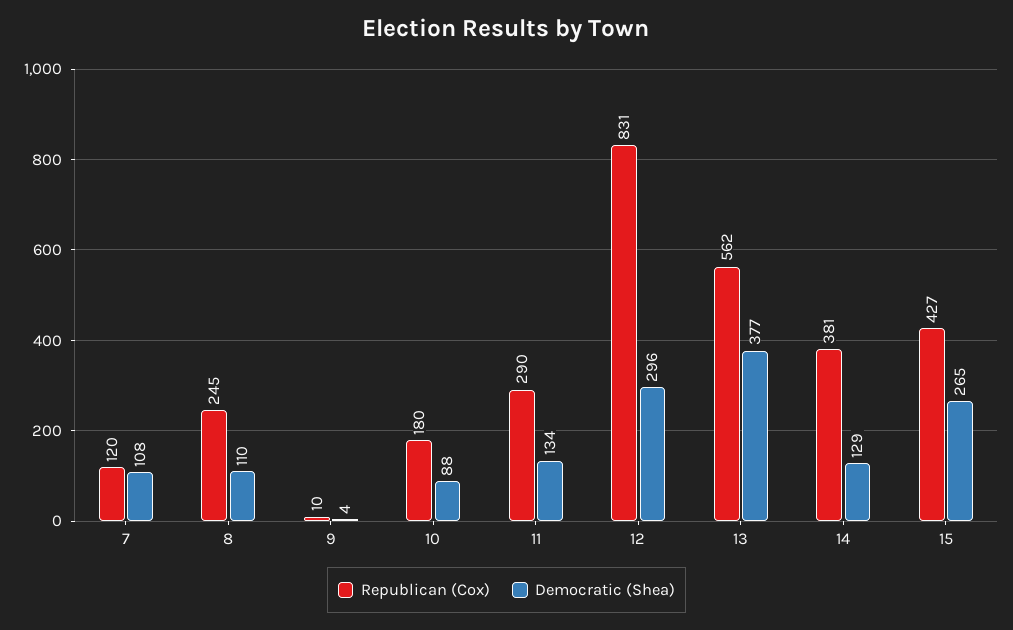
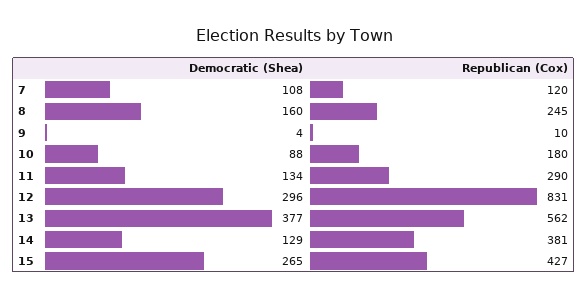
  {
    "Republican (Cox)": {
      "7": 120,
      "8": 245,
      "9": 10,
      "10": 180,
      "11": 290,
      "12": 831,
      "13": 562,
      "14": 381,
      "15": 427
    },
    "Democratic (Shea)": {
      "7": 108,
-     "8": 110,
+     "8": 160,
      "9": 4,
      "10": 88,
      "11": 134,
      "12": 296,
      "13": 377,
      "14": 129,
      "15": 265
    }
  }

